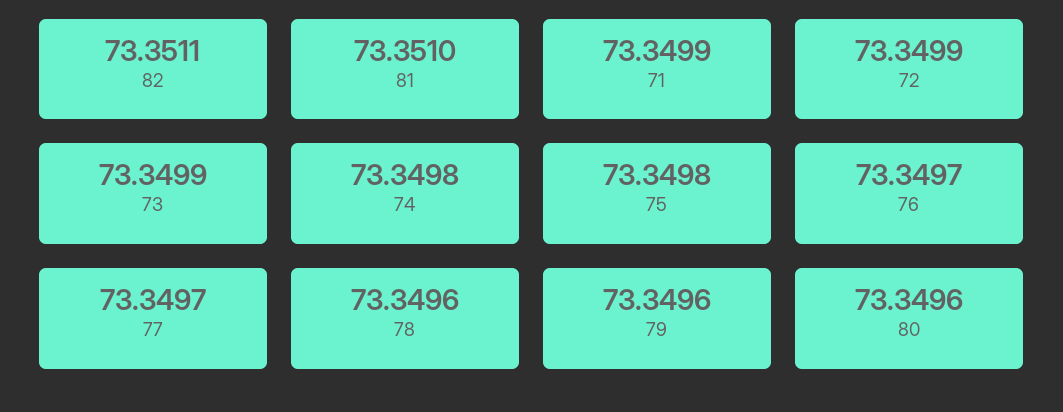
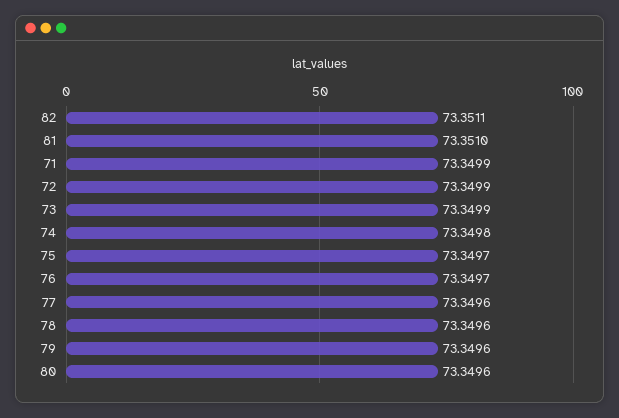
  {
    "82": 73.3511,
    "81": 73.351,
    "71": 73.3499,
    "72": 73.3499,
    "73": 73.3499,
    "74": 73.3498,
-   "75": 73.3498,
+   "75": 73.3497,
    "76": 73.3497,
-   "77": 73.3497,
+   "77": 73.3496,
    "78": 73.3496,
    "79": 73.3496,
    "80": 73.3496
  }

